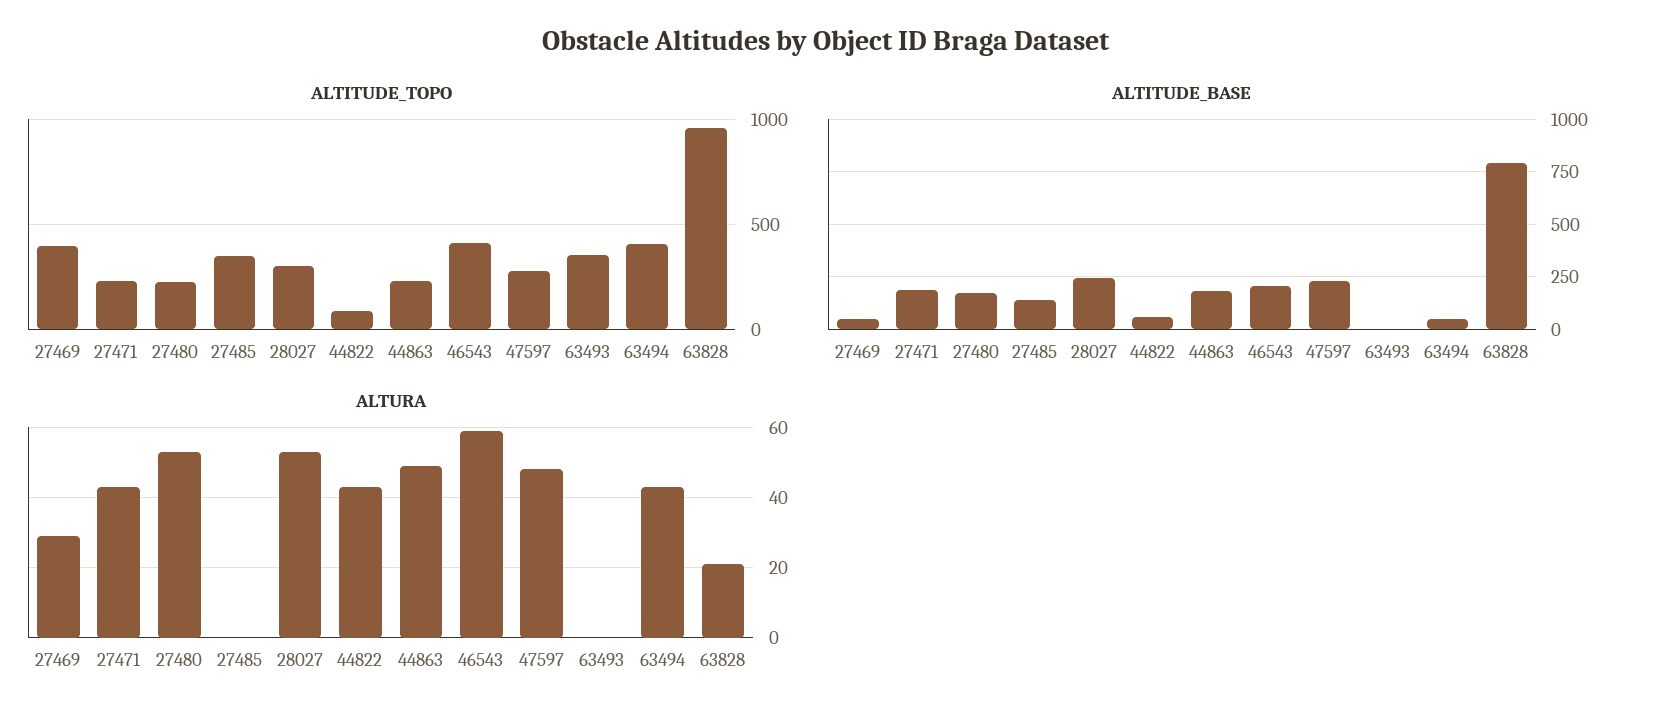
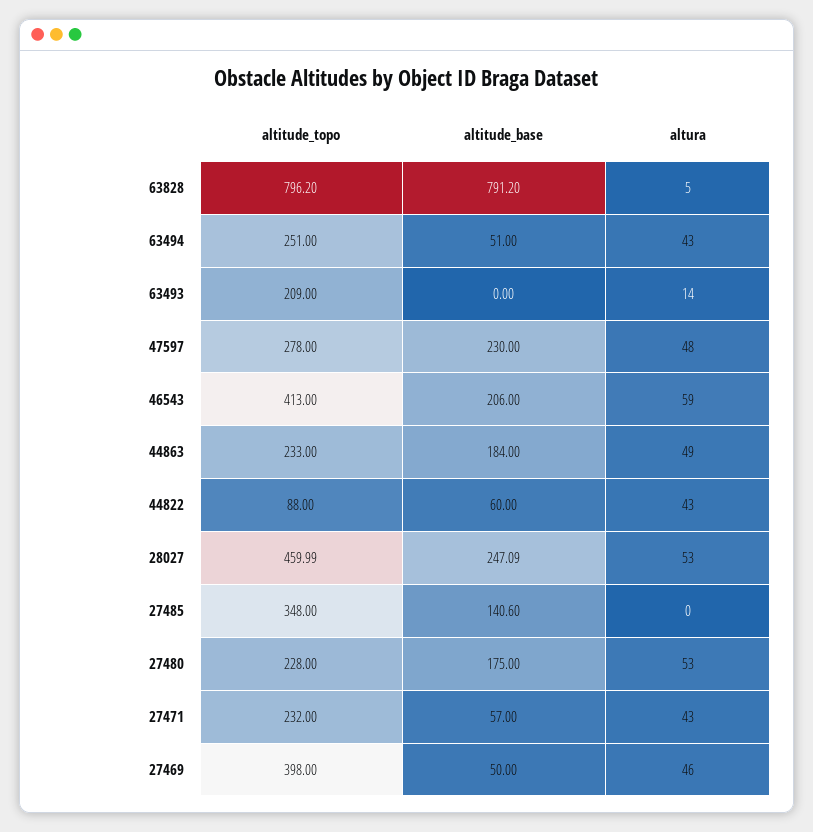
  {
    "ALTITUDE_TOPO": {
      "27469": 398,
      "27471": 232,
      "27480": 228,
      "27485": 348,
-     "28027": 300,
+     "28027": 459.99,
      "44822": 88,
      "44863": 233,
      "46543": 413,
      "47597": 278,
-     "63493": 350,
+     "63493": 209,
-     "63494": 400,
+     "63494": 251,
-     "63828": 950
+     "63828": 796.2
    },
    "ALTITUDE_BASE": {
      "27469": 50,
-     "27471": 200,
+     "27471": 57,
      "27480": 175,
      "27485": 140.6,
      "28027": 247.09,
      "44822": 60,
      "44863": 184,
      "46543": 206,
      "47597": 230,
      "63493": 0,
      "63494": 51,
      "63828": 791.2
    },
    "ALTURA": {
-     "27469": 30,
+     "27469": 46,
      "27471": 43,
      "27480": 53,
      "27485": 0,
      "28027": 53,
      "44822": 43,
      "44863": 49,
      "46543": 59,
      "47597": 48,
-     "63493": 0,
+     "63493": 14,
      "63494": 43,
-     "63828": 20
+     "63828": 5
    }
  }

